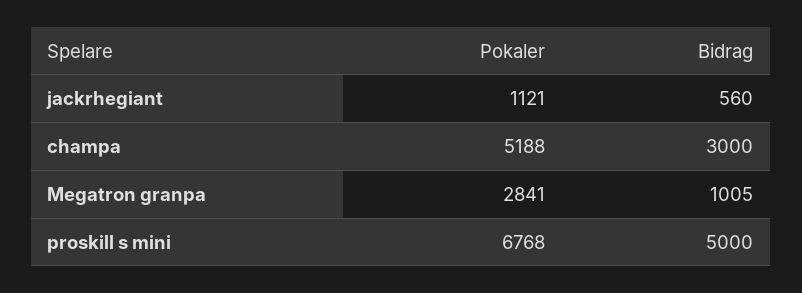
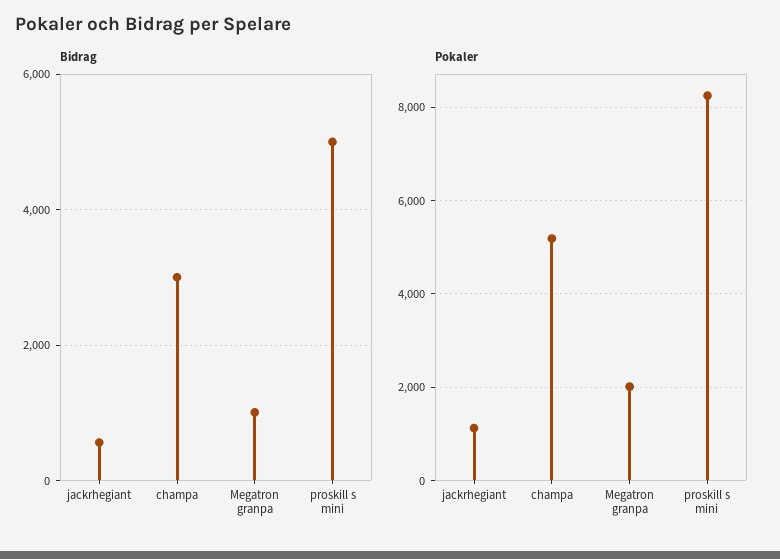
  {
    "Pokaler": {
      "jackrhegiant": 1121,
      "champa": 5188,
-     "Megatron granpa": 2841,
+     "Megatron granpa": 2000,
-     "proskill s mini": 6768
+     "proskill s mini": 8200
    },
    "Bidrag": {
      "jackrhegiant": 560,
      "champa": 3000,
      "Megatron granpa": 1005,
      "proskill s mini": 5000
    }
  }

